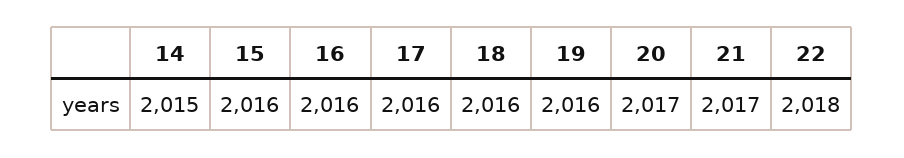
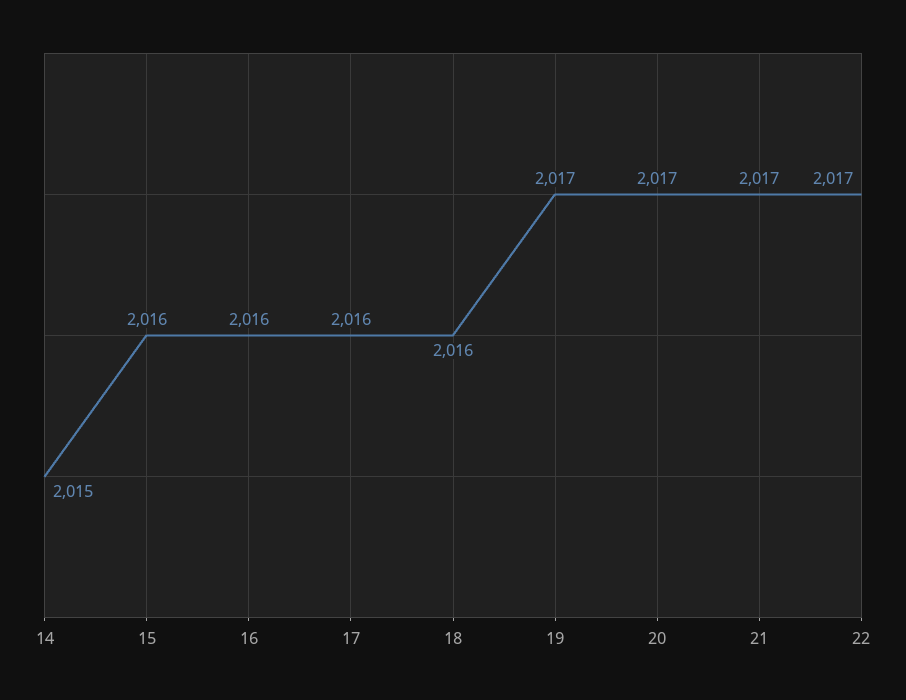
  {
    "14": 2015,
    "15": 2016,
    "16": 2016,
    "17": 2016,
    "18": 2016,
-   "19": 2016,
+   "19": 2017,
    "20": 2017,
    "21": 2017,
-   "22": 2018
+   "22": 2017
  }

